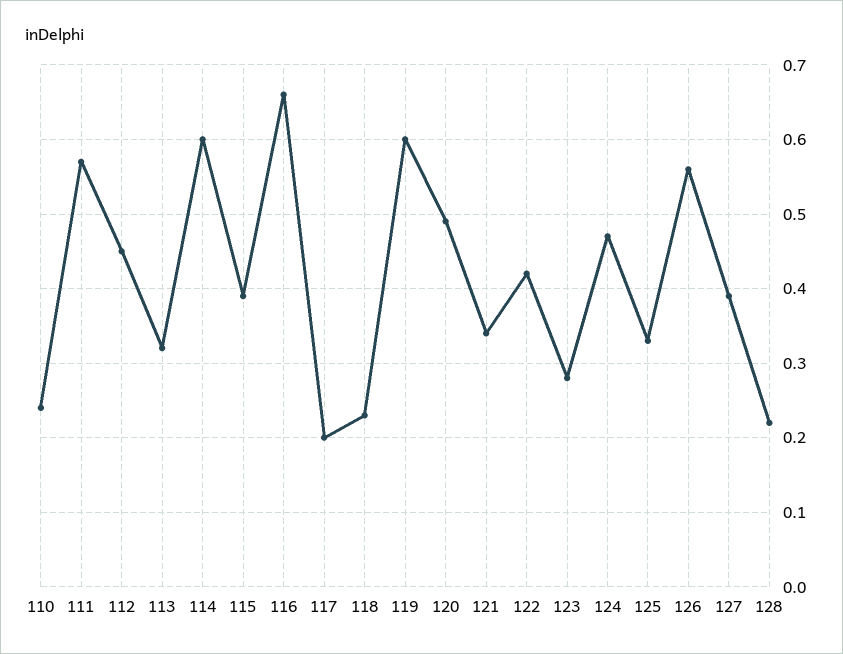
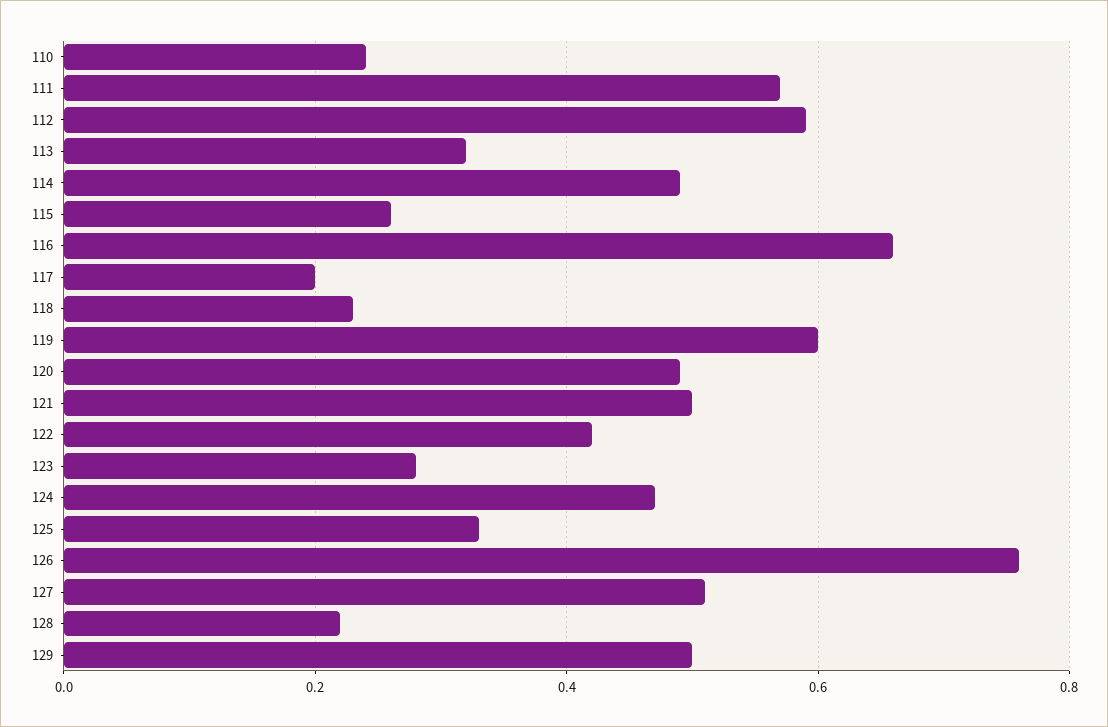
  {
    "110": 0.24,
    "111": 0.57,
-   "112": 0.45,
+   "112": 0.6,
    "113": 0.32,
-   "114": 0.6,
+   "114": 0.5,
-   "115": 0.39,
+   "115": 0.25,
    "116": 0.66,
    "117": 0.2,
    "118": 0.23,
    "119": 0.6,
    "120": 0.49,
-   "121": 0.34,
+   "121": 0.5,
    "122": 0.42,
    "123": 0.28,
    "124": 0.47,
    "125": 0.33,
-   "126": 0.56,
+   "126": 0.75,
-   "127": 0.39,
+   "127": 0.5,
-   "128": 0.22
+   "128": 0.22,
+   "129": 0.5
  }

